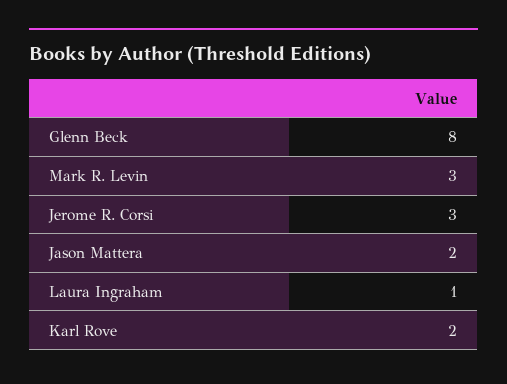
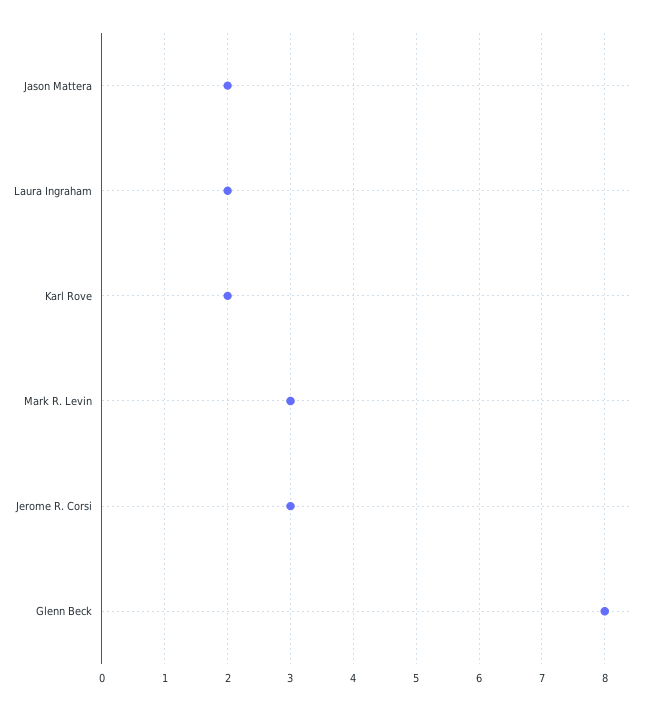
  {
    "Glenn Beck": 8,
    "Mark R. Levin": 3,
    "Jerome R. Corsi": 3,
    "Jason Mattera": 2,
-   "Laura Ingraham": 1,
+   "Laura Ingraham": 2,
    "Karl Rove": 2
  }

